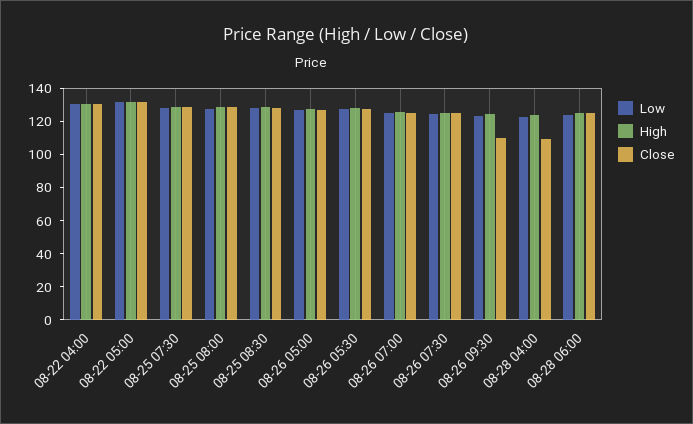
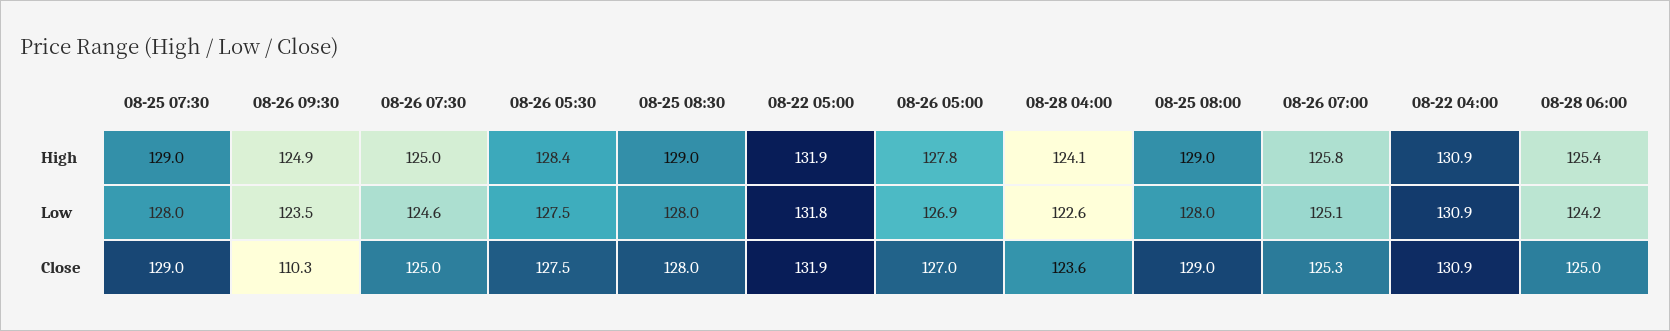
  {
    "Low": {
      "08-22 04:00": 130.9,
      "08-22 05:00": 131.8,
      "08-25 07:30": 128,
      "08-25 08:00": 128,
      "08-25 08:30": 128,
      "08-26 05:00": 126.9,
      "08-26 05:30": 127.5,
      "08-26 07:00": 125.1,
      "08-26 07:30": 124.6,
      "08-26 09:30": 123.5,
      "08-28 04:00": 122.6,
      "08-28 06:00": 124.2
    },
    "High": {
      "08-22 04:00": 130.9,
      "08-22 05:00": 131.9,
      "08-25 07:30": 129,
      "08-25 08:00": 129,
      "08-25 08:30": 129,
      "08-26 05:00": 127.8,
      "08-26 05:30": 128.4,
      "08-26 07:00": 125.8,
      "08-26 07:30": 125,
      "08-26 09:30": 124.9,
      "08-28 04:00": 124.1,
      "08-28 06:00": 125.4
    },
    "Close": {
      "08-22 04:00": 130.9,
      "08-22 05:00": 131.9,
      "08-25 07:30": 129,
      "08-25 08:00": 129,
      "08-25 08:30": 128,
      "08-26 05:00": 127,
      "08-26 05:30": 127.5,
      "08-26 07:00": 125.3,
      "08-26 07:30": 125,
      "08-26 09:30": 110.3,
-     "08-28 04:00": 110,
+     "08-28 04:00": 123.6,
      "08-28 06:00": 125
    }
  }

